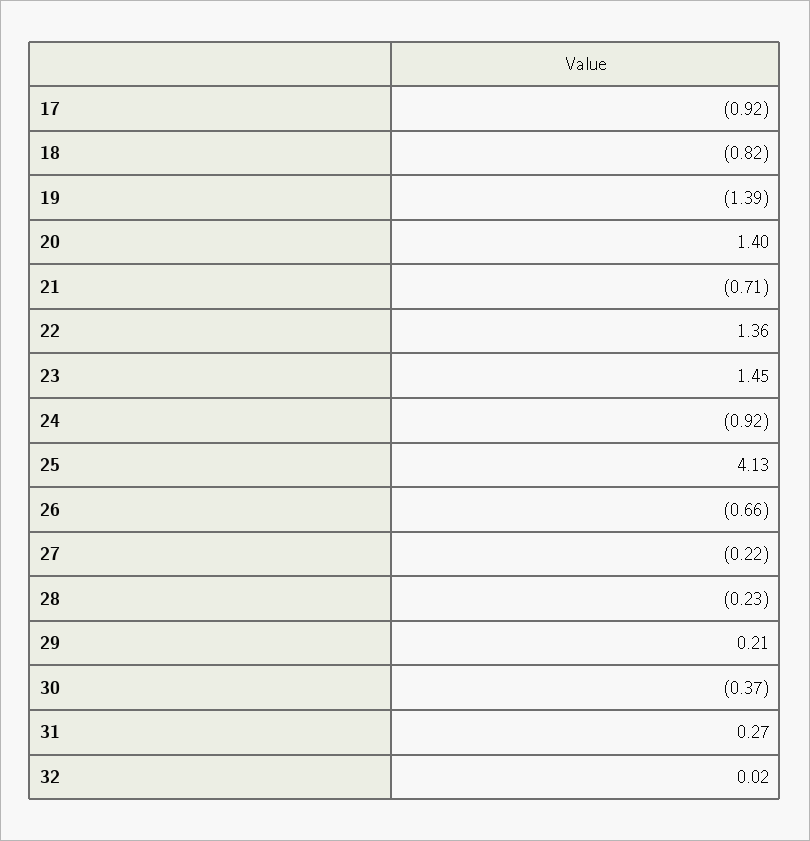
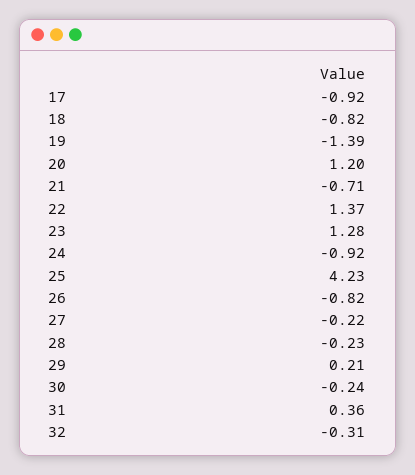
  {
    "17": -0.92,
    "18": -0.82,
    "19": -1.39,
-   "20": 1.4,
+   "20": 1.2,
    "21": -0.71,
-   "22": 1.36,
+   "22": 1.37,
-   "23": 1.45,
+   "23": 1.28,
    "24": -0.92,
-   "25": 4.13,
+   "25": 4.23,
-   "26": -0.66,
+   "26": -0.82,
    "27": -0.22,
    "28": -0.23,
    "29": 0.21,
-   "30": -0.37,
+   "30": -0.24,
-   "31": 0.27,
+   "31": 0.36,
-   "32": 0.02
+   "32": -0.31
  }

